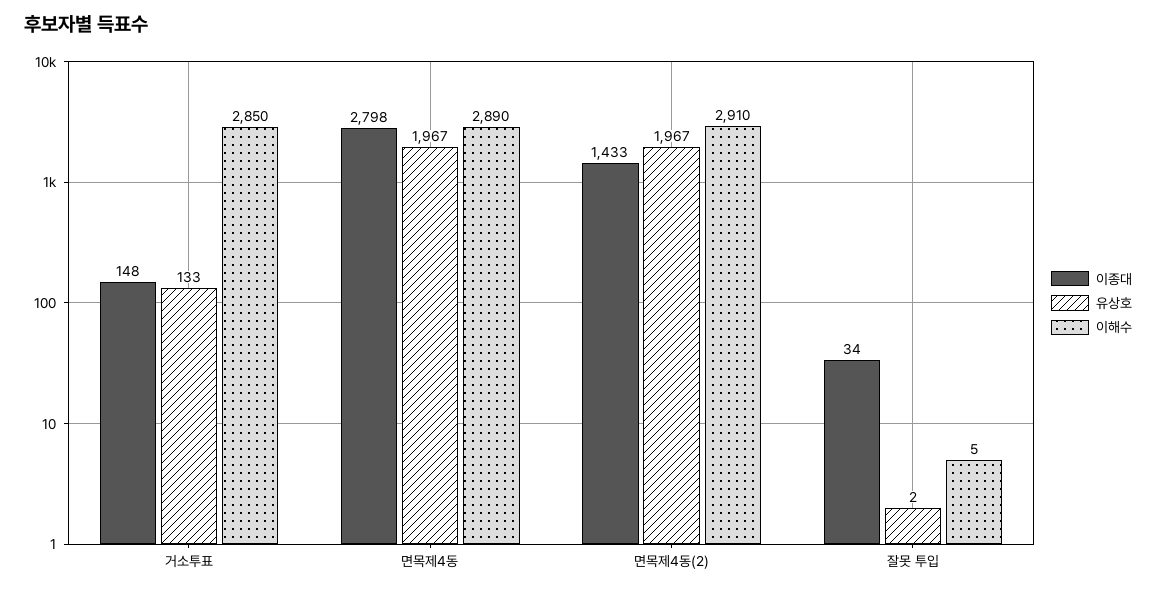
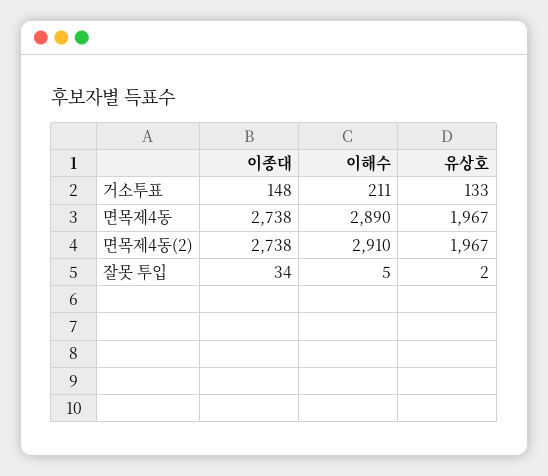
  {
    "이종대": {
      "거소투표": 148,
-     "면목제4동": 2798,
+     "면목제4동": 2738,
-     "면목제4동(2)": 1433,
+     "면목제4동(2)": 2738,
      "잘못 투입": 34
    },
    "유상호": {
      "거소투표": 133,
      "면목제4동": 1967,
      "면목제4동(2)": 1967,
      "잘못 투입": 2
    },
    "이해수": {
-     "거소투표": 2850,
+     "거소투표": 211,
      "면목제4동": 2890,
      "면목제4동(2)": 2910,
      "잘못 투입": 5
    }
  }

